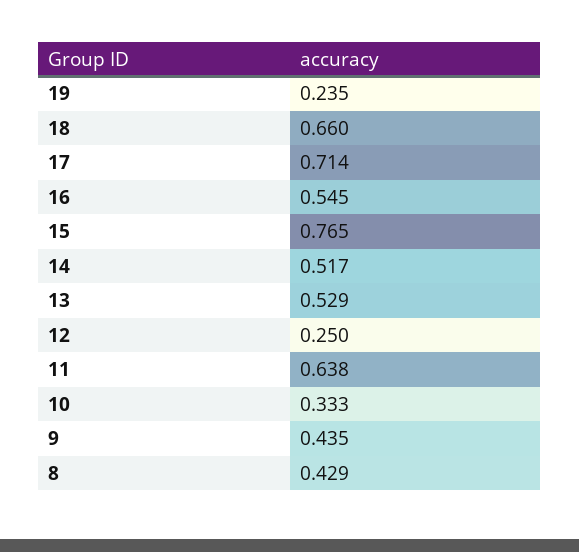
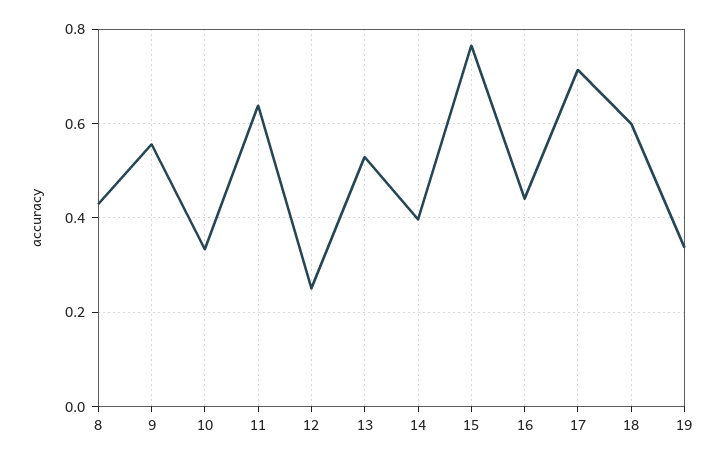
  {
-   "19": 0.235,
+   "19": 0.34,
-   "18": 0.66,
+   "18": 0.6,
    "17": 0.714,
-   "16": 0.545,
+   "16": 0.44,
    "15": 0.765,
-   "14": 0.517,
+   "14": 0.4,
    "13": 0.529,
    "12": 0.25,
    "11": 0.638,
    "10": 0.333,
-   "9": 0.435,
+   "9": 0.56,
    "8": 0.429
  }

